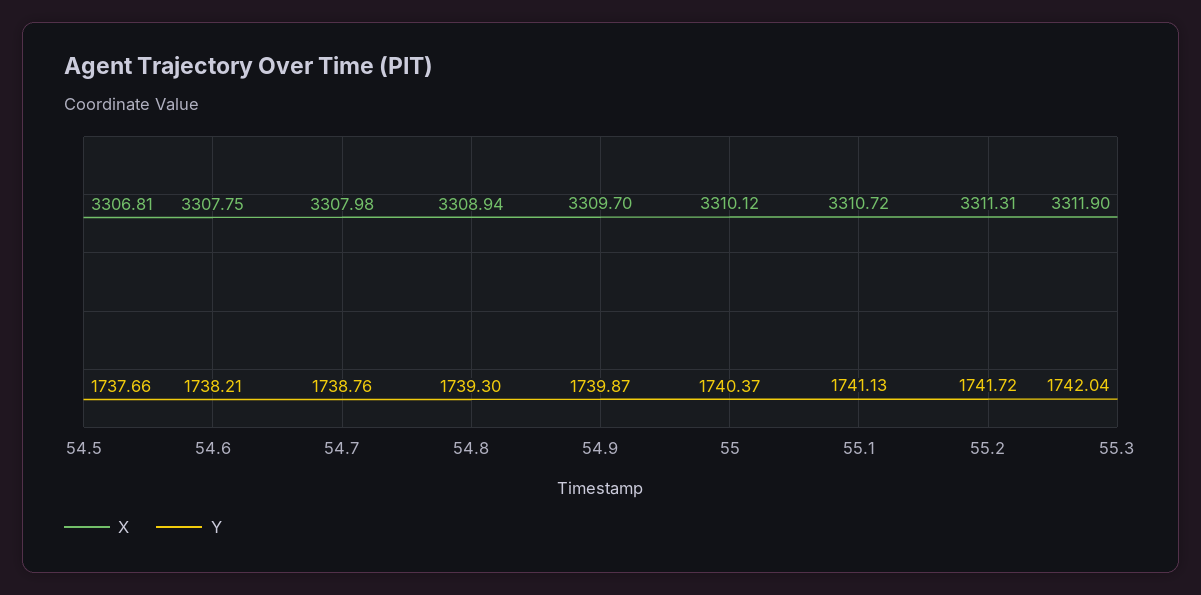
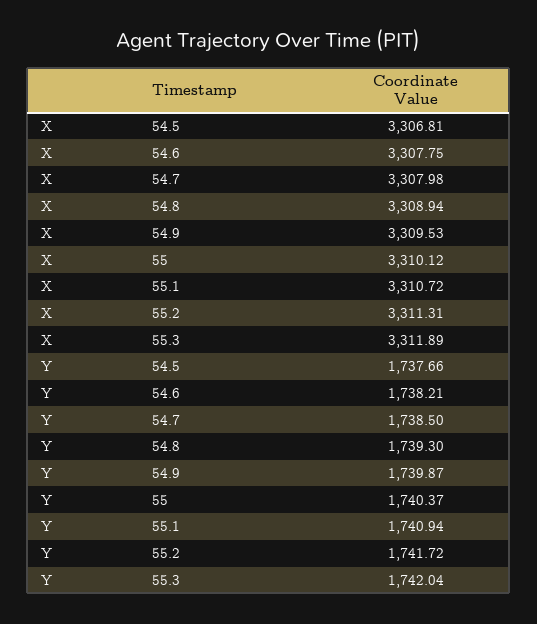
  {
    "X": {
      "54.5": 3306.81,
      "54.6": 3307.75,
      "54.7": 3307.98,
      "54.8": 3308.94,
-     "54.9": 3309.7,
+     "54.9": 3309.53,
      "55": 3310.12,
      "55.1": 3310.72,
      "55.2": 3311.31,
-     "55.3": 3311.9
+     "55.3": 3311.89
    },
    "Y": {
      "54.5": 1737.66,
      "54.6": 1738.21,
-     "54.7": 1738.76,
+     "54.7": 1738.5,
      "54.8": 1739.3,
      "54.9": 1739.87,
      "55": 1740.37,
-     "55.1": 1741.13,
+     "55.1": 1740.94,
      "55.2": 1741.72,
      "55.3": 1742.04
    }
  }

